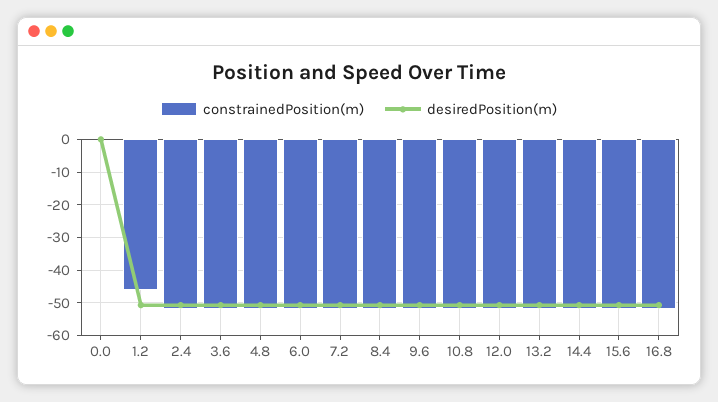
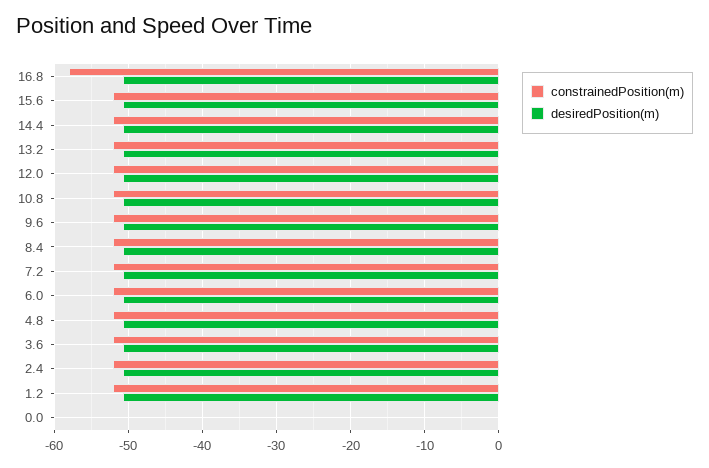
  {
    "constrainedPosition(m)": {
      "0.0": 0,
-     "1.2": -46,
+     "1.2": -52,
      "2.4": -52,
      "3.6": -52,
      "4.8": -52,
      "6.0": -52,
      "7.2": -52,
      "8.4": -52,
      "9.6": -52,
      "10.8": -52,
      "12.0": -52,
      "13.2": -52,
      "14.4": -52,
      "15.6": -52,
-     "16.8": -52
+     "16.8": -58
    },
    "desiredPosition(m)": {
      "0.0": 0,
      "1.2": -51,
      "2.4": -51,
      "3.6": -51,
      "4.8": -51,
      "6.0": -51,
      "7.2": -51,
      "8.4": -51,
      "9.6": -51,
      "10.8": -51,
      "12.0": -51,
      "13.2": -51,
      "14.4": -51,
      "15.6": -51,
      "16.8": -51
    }
  }

